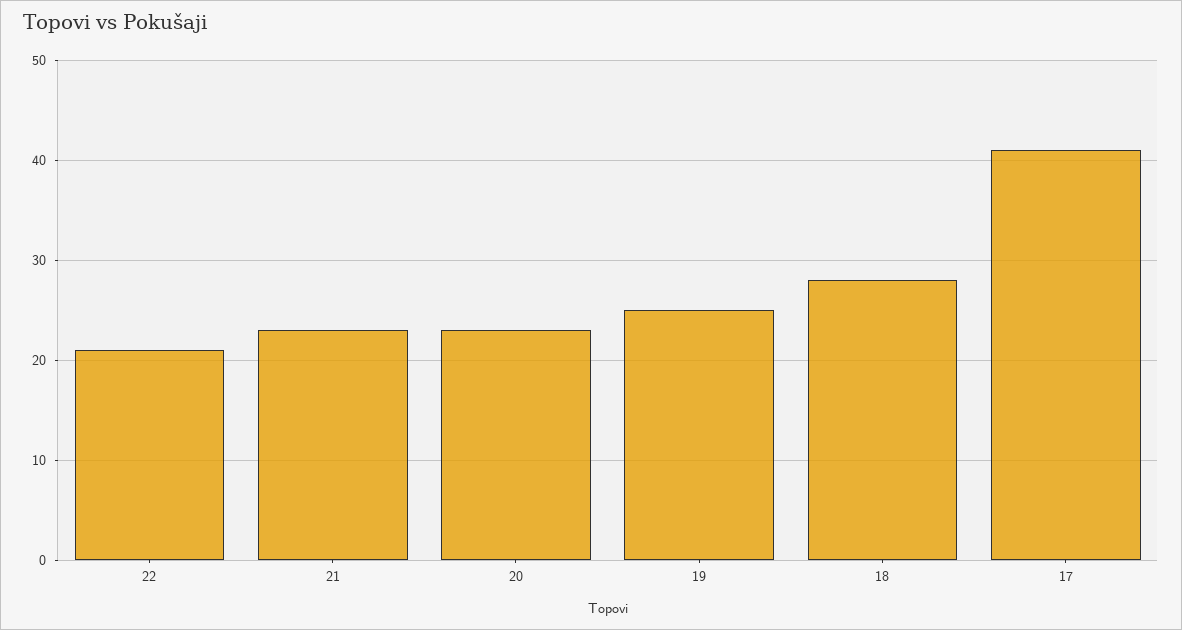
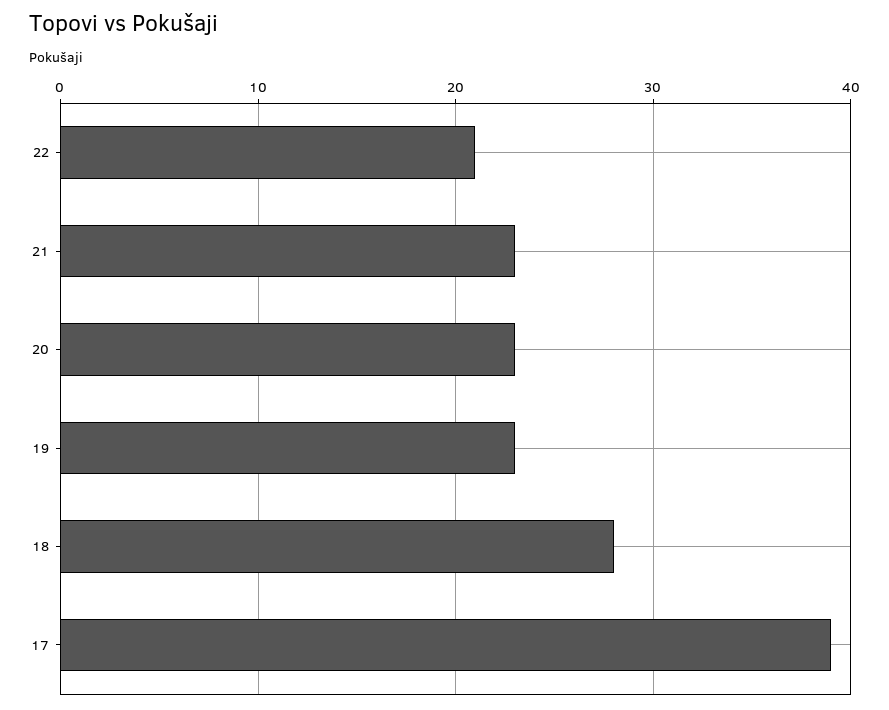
  {
    "22": 21,
    "21": 23,
    "20": 23,
-   "19": 25,
+   "19": 23,
    "18": 28,
-   "17": 41
+   "17": 39
  }

